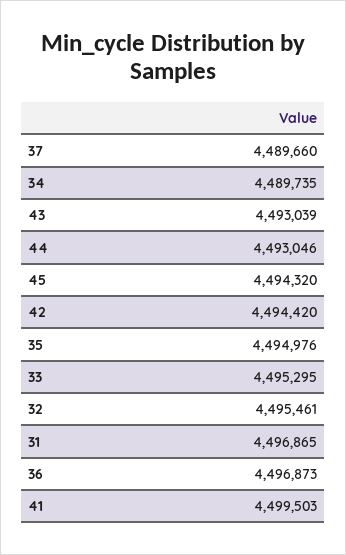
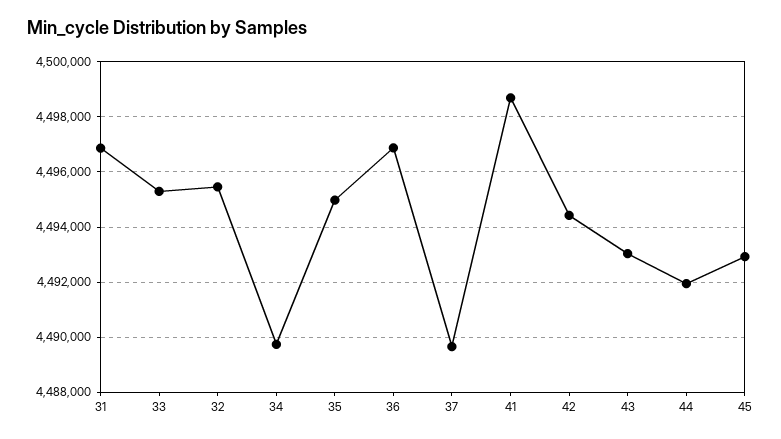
  {
    "37": 4489660,
    "34": 4489735,
    "43": 4493039,
-   "44": 4493046,
+   "44": 4492000,
-   "45": 4494320,
+   "45": 4493000,
    "42": 4494420,
    "35": 4494976,
    "33": 4495295,
    "32": 4495461,
    "31": 4496865,
    "36": 4496873,
-   "41": 4499503
+   "41": 4498750
  }

